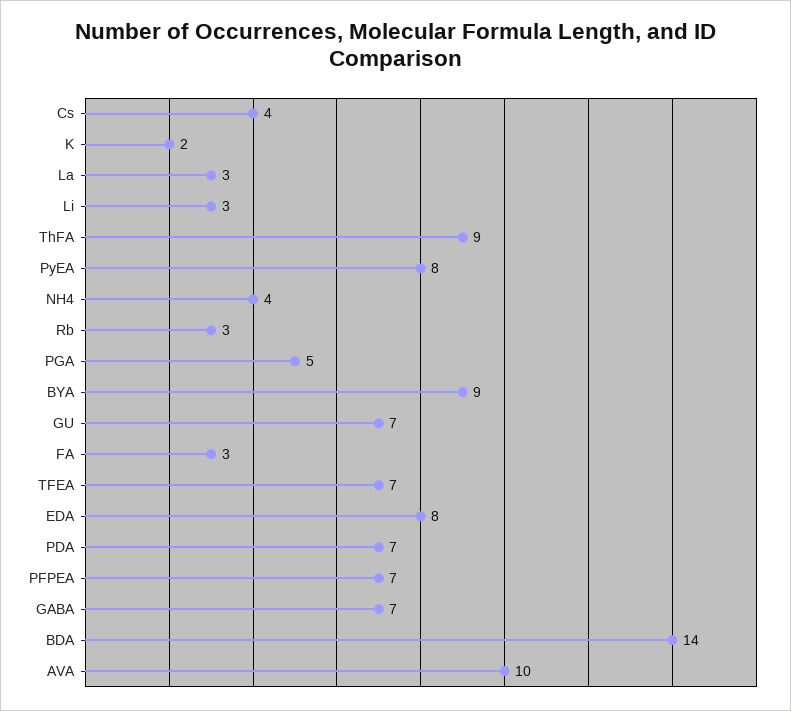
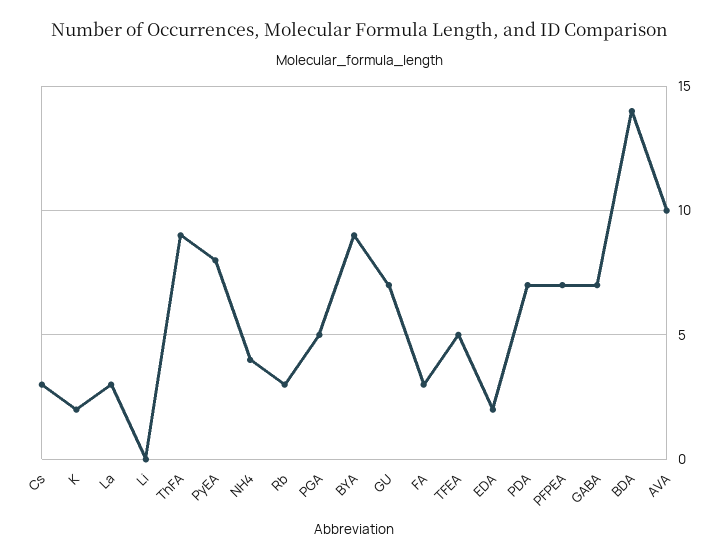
  {
-   "Cs": 4,
+   "Cs": 3,
    "K": 2,
    "La": 3,
-   "Li": 3,
+   "Li": 0,
    "ThFA": 9,
    "PyEA": 8,
    "NH4": 4,
    "Rb": 3,
    "PGA": 5,
    "BYA": 9,
    "GU": 7,
    "FA": 3,
-   "TFEA": 7,
+   "TFEA": 5,
-   "EDA": 8,
+   "EDA": 2,
    "PDA": 7,
    "PFPEA": 7,
    "GABA": 7,
    "BDA": 14,
    "AVA": 10
  }

